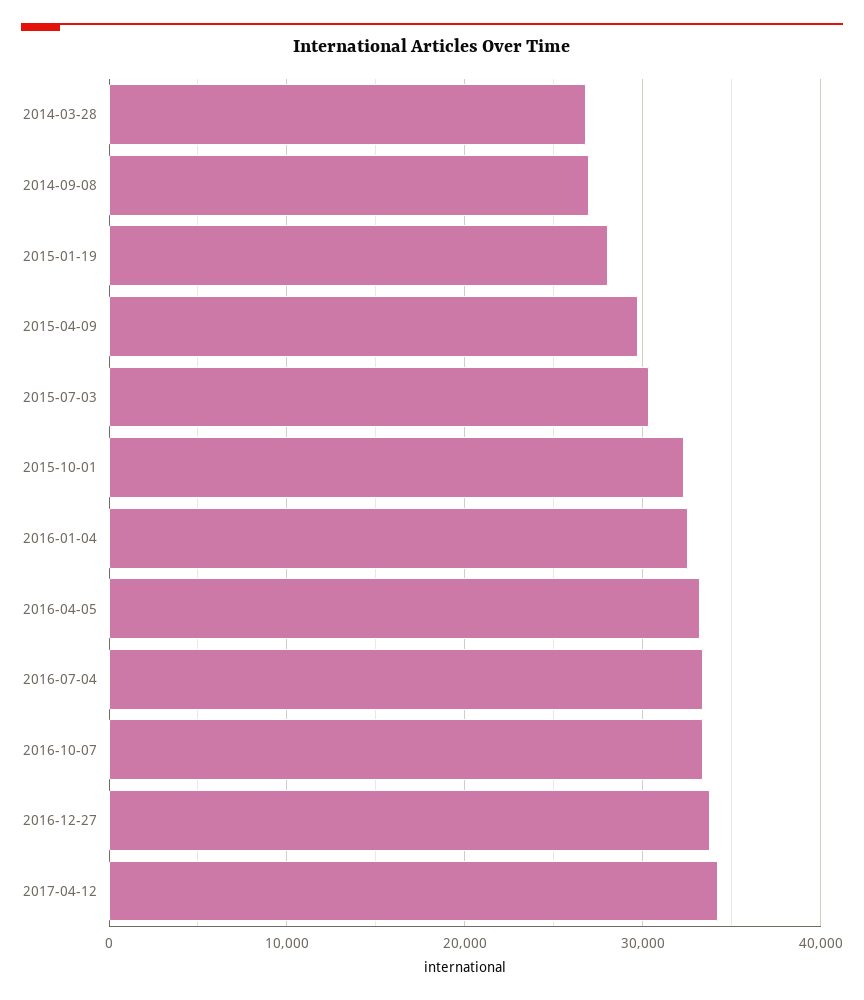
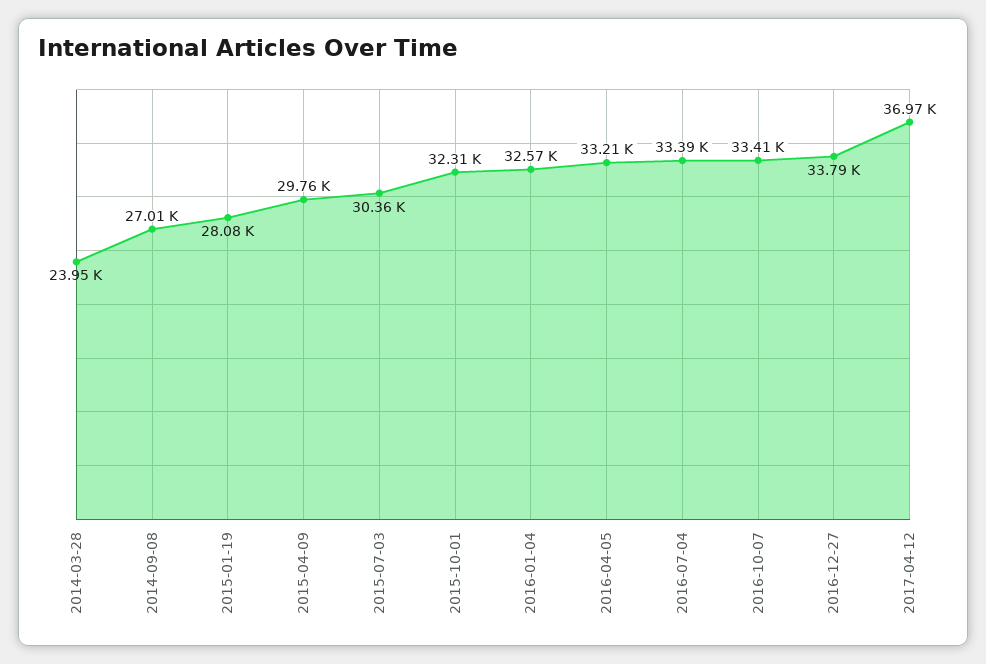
  {
-   "2014-03-28": 27000,
+   "2014-03-28": 23950,
    "2014-09-08": 27010,
    "2015-01-19": 28080,
    "2015-04-09": 29760,
    "2015-07-03": 30360,
    "2015-10-01": 32310,
    "2016-01-04": 32570,
    "2016-04-05": 33210,
    "2016-07-04": 33390,
    "2016-10-07": 33410,
    "2016-12-27": 33790,
-   "2017-04-12": 34000
+   "2017-04-12": 36970
  }

